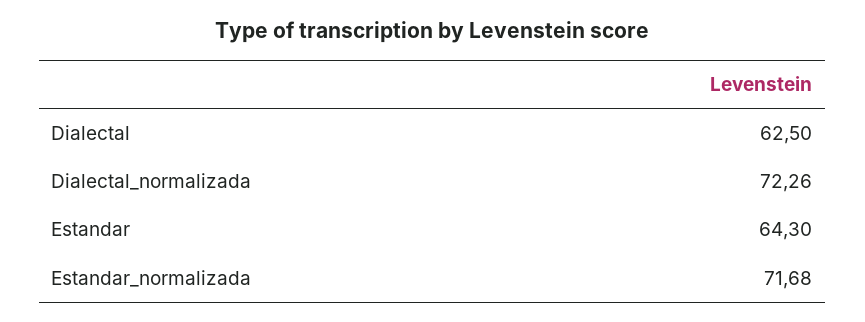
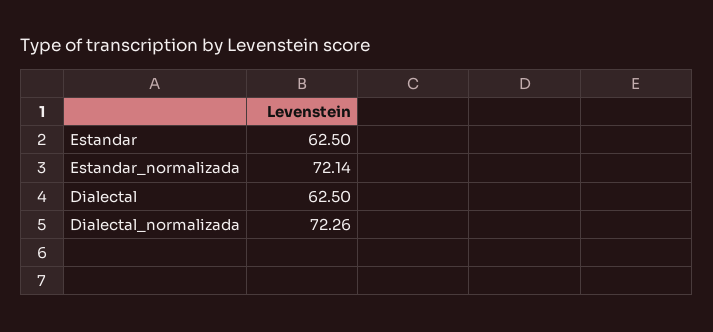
  {
    "Dialectal": 62.5,
    "Dialectal_normalizada": 72.26,
-   "Estandar": 64.3,
+   "Estandar": 62.5,
-   "Estandar_normalizada": 71.68
+   "Estandar_normalizada": 72.14
  }

